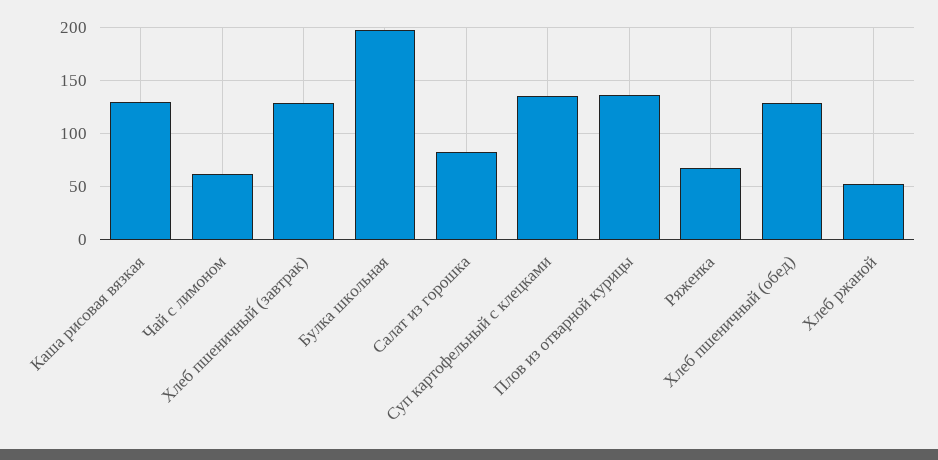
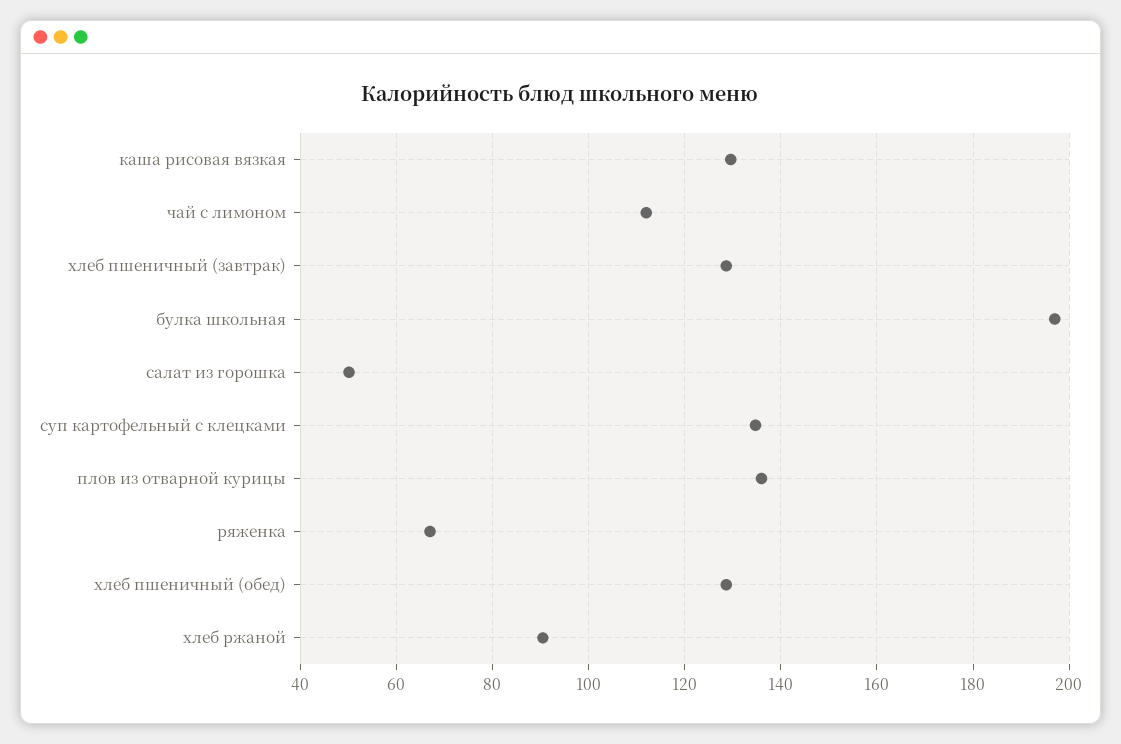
  {
    "Каша рисовая вязкая": 130,
-   "Чай с лимоном": 60,
+   "Чай с лимоном": 112,
    "Хлеб пшеничный (завтрак)": 128,
    "Булка школьная": 198,
-   "Салат из горошка": 80,
+   "Салат из горошка": 50,
    "Суп картофельный с клецками": 134,
    "Плов из отварной курицы": 136,
    "Ряженка": 68,
    "Хлеб пшеничный (обед)": 128,
-   "Хлеб ржаной": 50
+   "Хлеб ржаной": 90
  }

